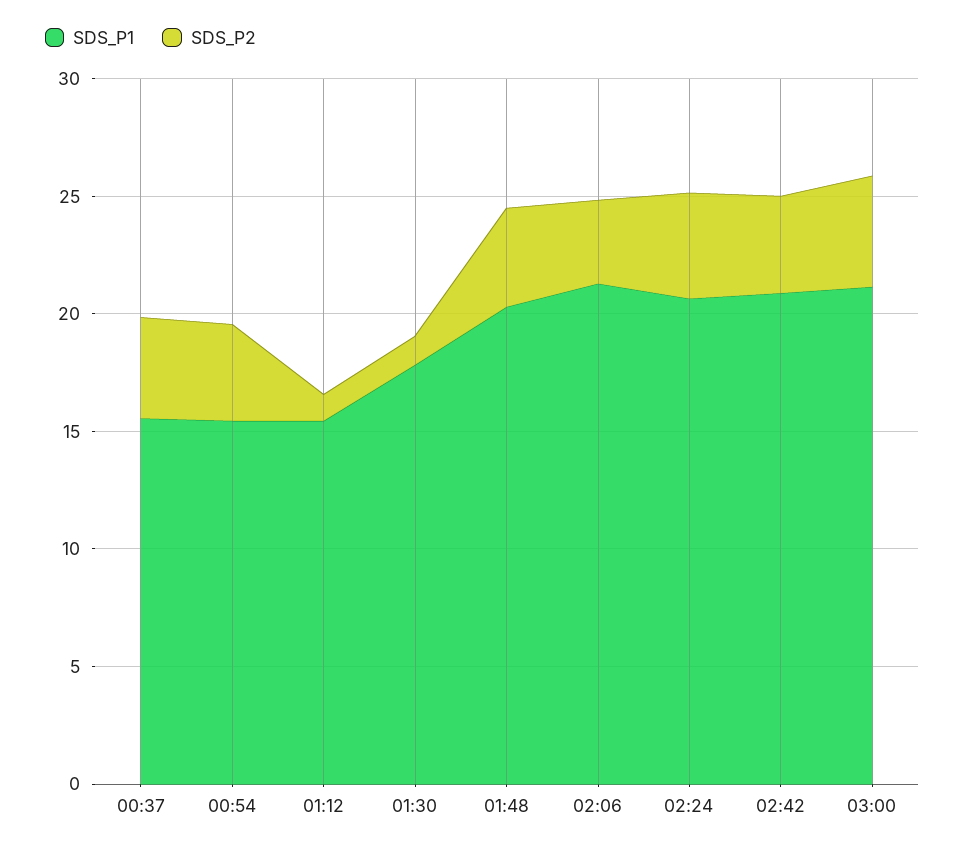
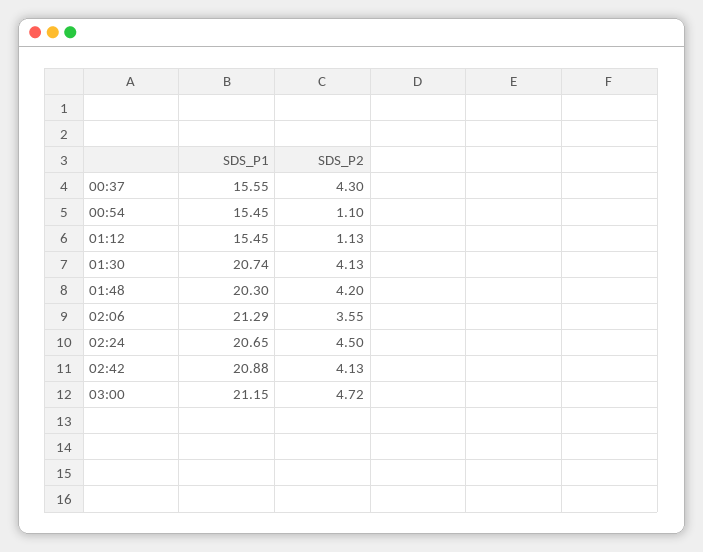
  {
    "SDS_P1": {
      "00:37": 15.55,
      "00:54": 15.45,
      "01:12": 15.45,
-     "01:30": 18,
+     "01:30": 20.74,
      "01:48": 20.3,
      "02:06": 21.29,
      "02:24": 20.65,
      "02:42": 20.88,
      "03:00": 21.15
    },
    "SDS_P2": {
      "00:37": 4.3,
-     "00:54": 4,
+     "00:54": 1.1,
      "01:12": 1.13,
-     "01:30": 1,
+     "01:30": 4.13,
      "01:48": 4.2,
      "02:06": 3.55,
      "02:24": 4.5,
      "02:42": 4.13,
      "03:00": 4.72
    }
  }

